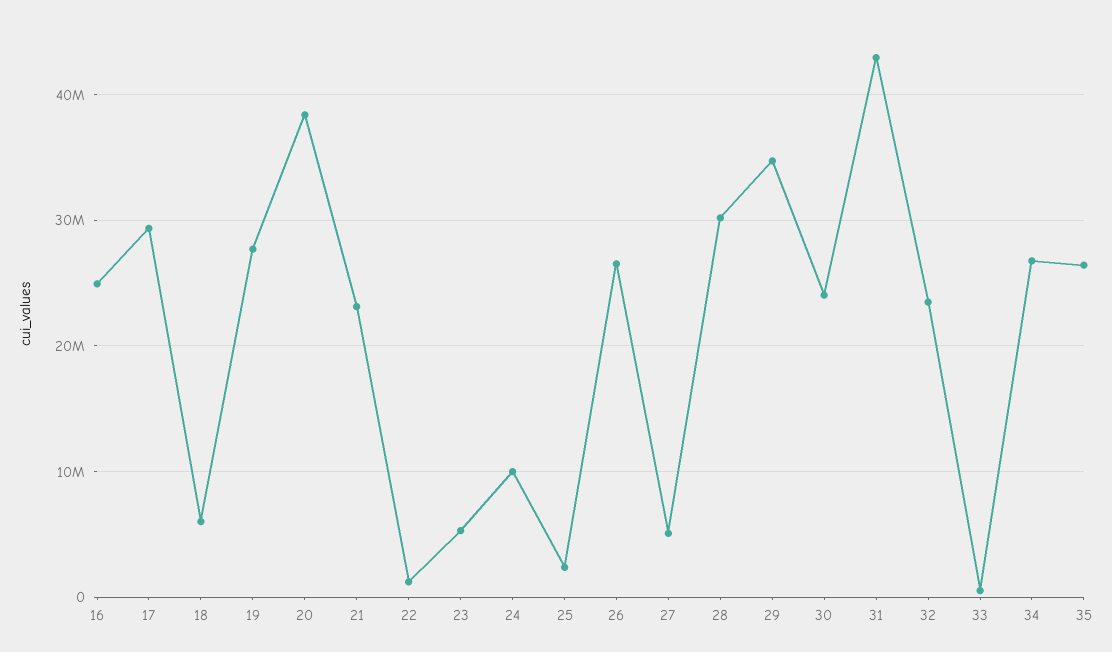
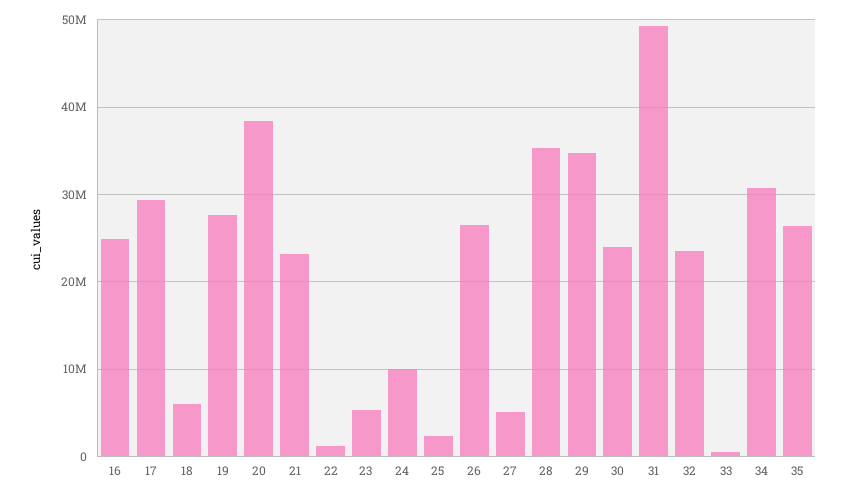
  {
    "16": 25000000,
    "17": 29000000,
    "18": 6000000,
    "19": 28000000,
    "20": 38000000,
    "21": 23000000,
    "22": 1000000,
    "23": 5000000,
    "24": 10000000,
    "25": 2000000,
    "26": 27000000,
    "27": 5000000,
-   "28": 30000000,
+   "28": 35000000,
    "29": 35000000,
    "30": 24000000,
-   "31": 43000000,
+   "31": 49000000,
    "32": 23000000,
    "33": 1000000,
-   "34": 27000000,
+   "34": 31000000,
    "35": 26000000
  }

